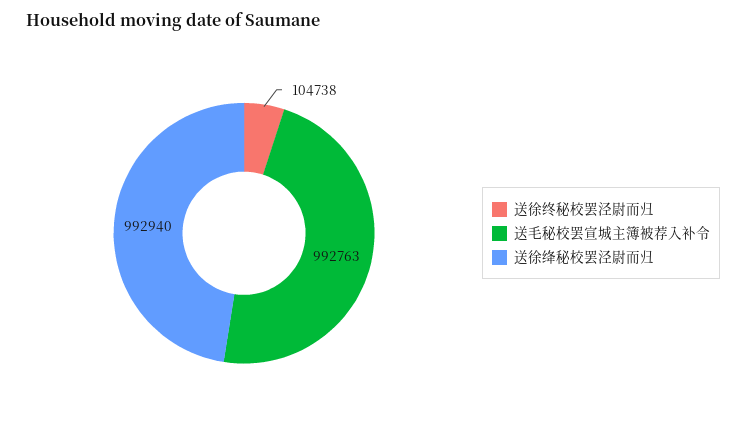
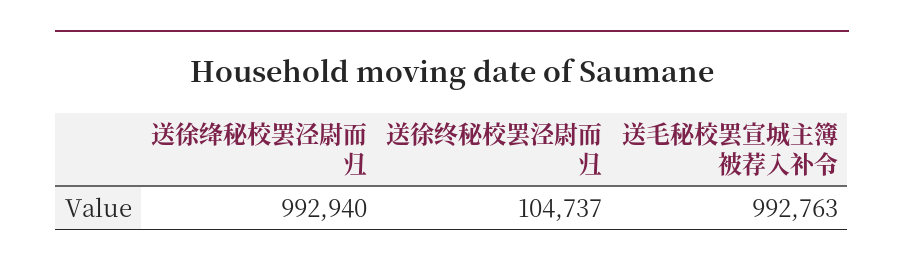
  {
-   "送徐终秘校罢泾尉而归": 104738,
+   "送徐终秘校罢泾尉而归": 104737,
    "送毛秘校罢宣城主簿被荐入补令": 992763,
    "送徐绛秘校罢泾尉而归": 992940
  }

